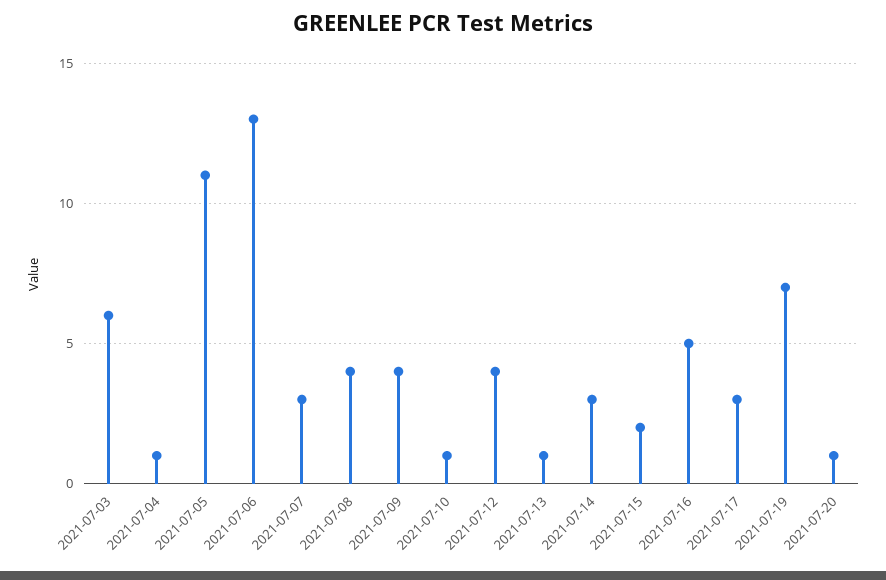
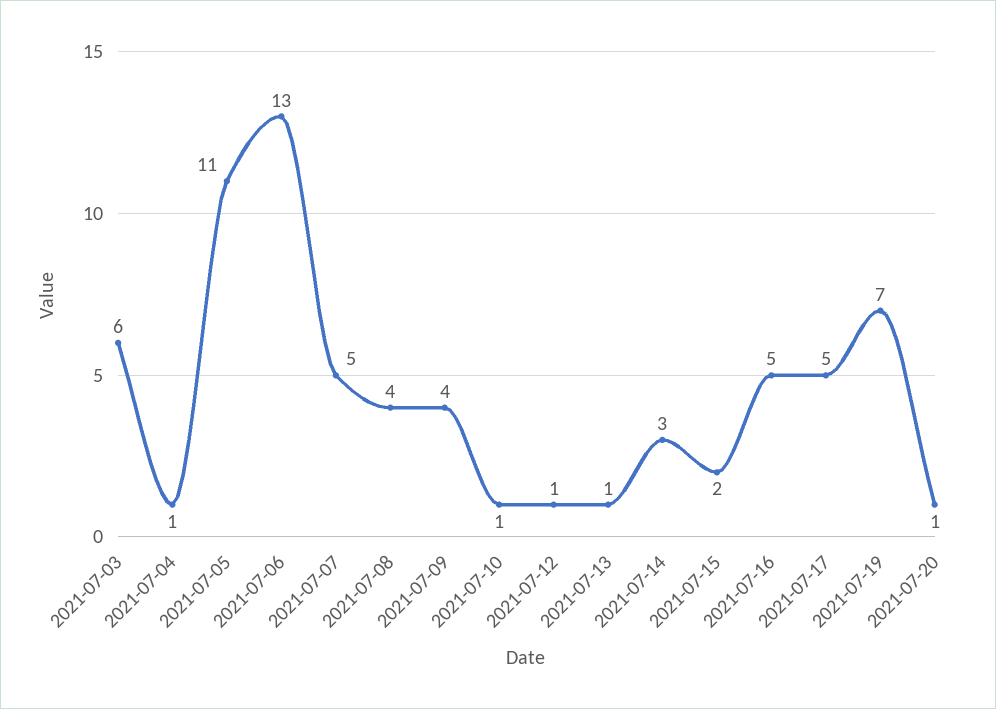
  {
    "2021-07-03": 6,
    "2021-07-04": 1,
    "2021-07-05": 11,
    "2021-07-06": 13,
-   "2021-07-07": 3,
+   "2021-07-07": 5,
    "2021-07-08": 4,
    "2021-07-09": 4,
    "2021-07-10": 1,
-   "2021-07-12": 4,
+   "2021-07-12": 1,
    "2021-07-13": 1,
    "2021-07-14": 3,
    "2021-07-15": 2,
    "2021-07-16": 5,
-   "2021-07-17": 3,
+   "2021-07-17": 5,
    "2021-07-19": 7,
    "2021-07-20": 1
  }

